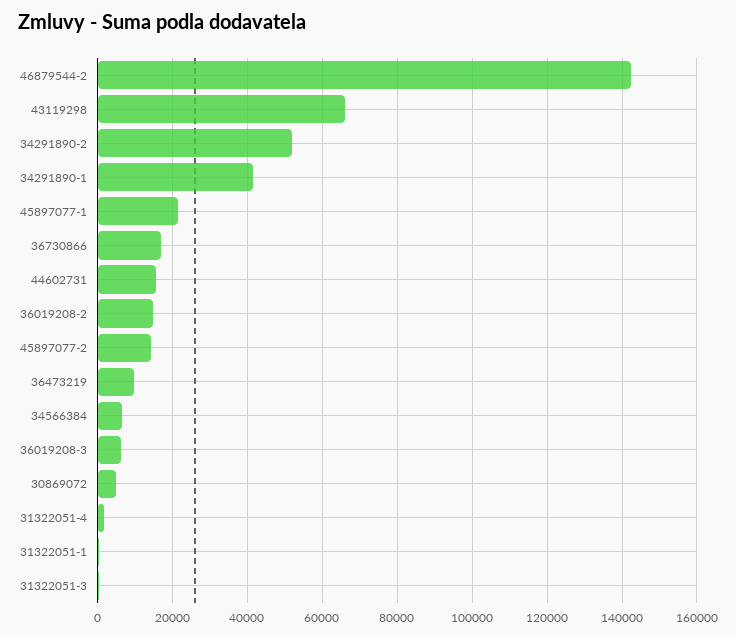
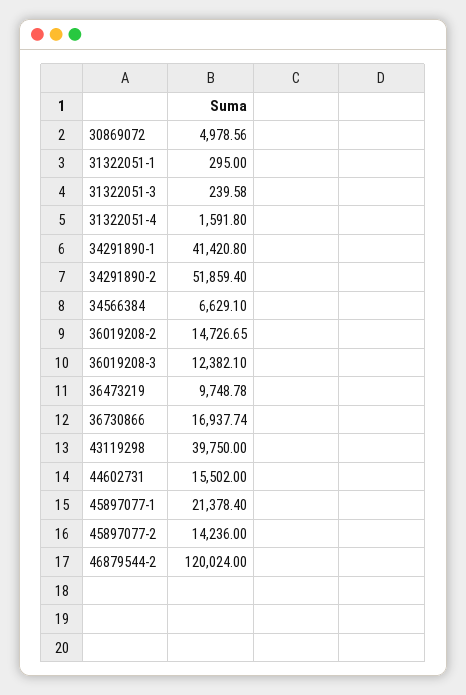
  {
-   "46879544-2": 142000,
+   "46879544-2": 120024,
-   "43119298": 66000,
+   "43119298": 39750,
    "34291890-2": 51859.4,
    "34291890-1": 41420.8,
    "45897077-1": 21378.4,
    "36730866": 16937.74,
    "44602731": 15502,
    "36019208-2": 14726.65,
    "45897077-2": 14236,
    "36473219": 9748.78,
    "34566384": 6629.1,
-   "36019208-3": 6000,
+   "36019208-3": 12382.1,
    "30869072": 4978.56,
    "31322051-4": 1591.8,
    "31322051-1": 295,
    "31322051-3": 239.58
  }

